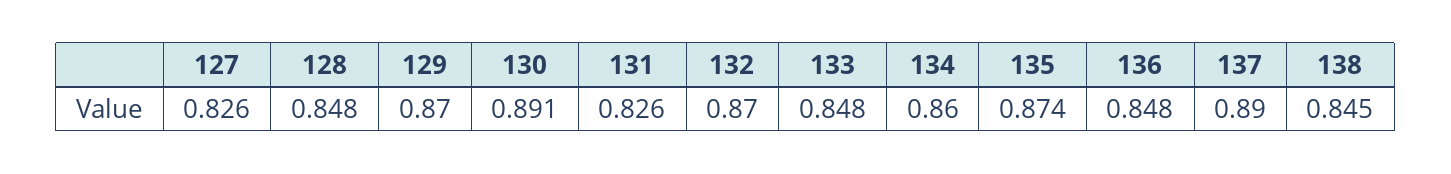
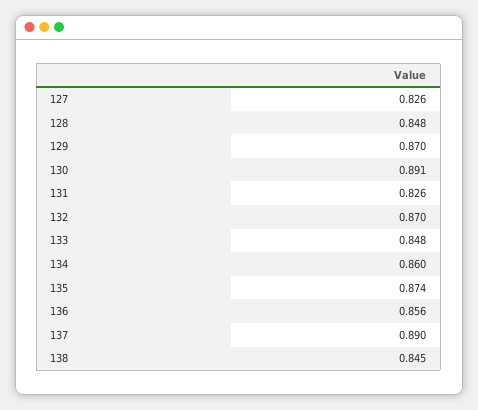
  {
    "127": 0.826,
    "128": 0.848,
    "129": 0.87,
    "130": 0.891,
    "131": 0.826,
    "132": 0.87,
    "133": 0.848,
    "134": 0.86,
    "135": 0.874,
-   "136": 0.848,
+   "136": 0.856,
    "137": 0.89,
    "138": 0.845
  }

